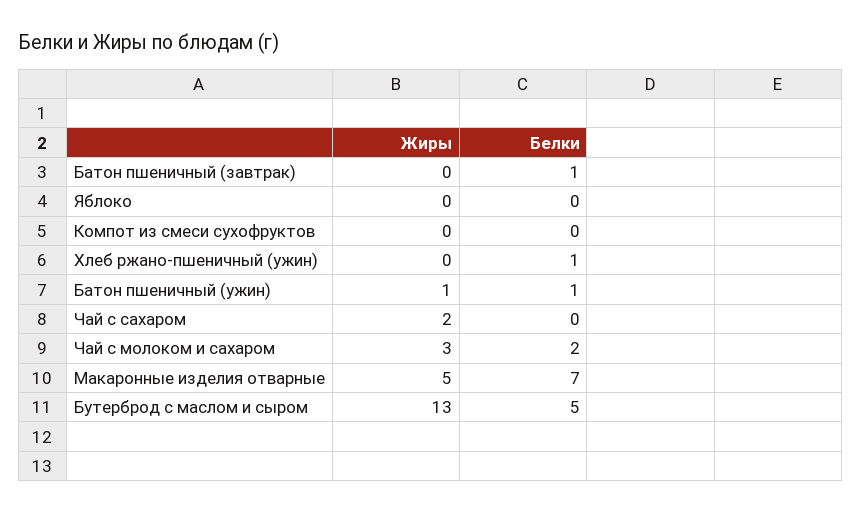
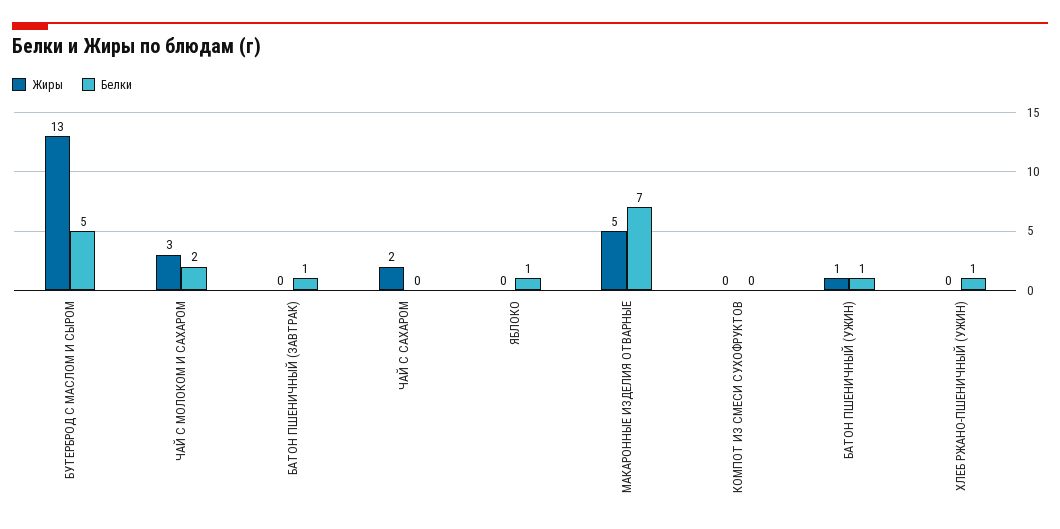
  {
    "Жиры": {
      "Батон пшеничный (завтрак)": 0,
      "Яблоко": 0,
      "Компот из смеси сухофруктов": 0,
      "Хлеб ржано-пшеничный (ужин)": 0,
      "Батон пшеничный (ужин)": 1,
      "Чай с сахаром": 2,
      "Чай с молоком и сахаром": 3,
      "Макаронные изделия отварные": 5,
      "Бутерброд с маслом и сыром": 13
    },
    "Белки": {
      "Батон пшеничный (завтрак)": 1,
-     "Яблоко": 0,
+     "Яблоко": 1,
      "Компот из смеси сухофруктов": 0,
      "Хлеб ржано-пшеничный (ужин)": 1,
      "Батон пшеничный (ужин)": 1,
      "Чай с сахаром": 0,
      "Чай с молоком и сахаром": 2,
      "Макаронные изделия отварные": 7,
      "Бутерброд с маслом и сыром": 5
    }
  }

